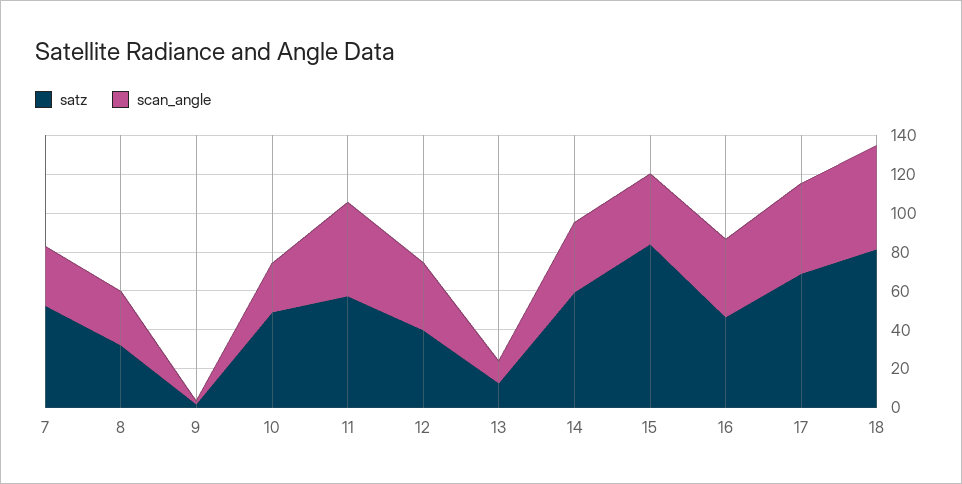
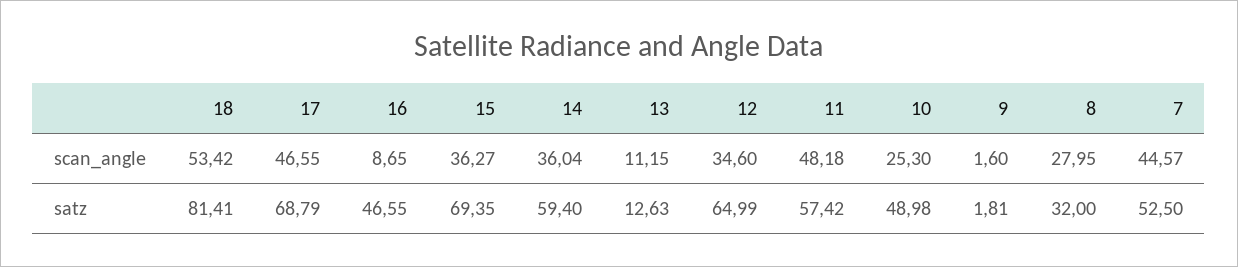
  {
    "satz": {
      "7": 52.5,
      "8": 32,
      "9": 1.81,
      "10": 48.98,
      "11": 57.42,
-     "12": 40,
+     "12": 64.99,
      "13": 12.63,
      "14": 59.4,
-     "15": 85,
+     "15": 69.35,
      "16": 46.55,
      "17": 68.79,
      "18": 81.41
    },
    "scan_angle": {
-     "7": 30,
+     "7": 44.57,
      "8": 27.95,
      "9": 1.6,
      "10": 25.3,
      "11": 48.18,
      "12": 34.6,
      "13": 11.15,
      "14": 36.04,
      "15": 36.27,
-     "16": 40,
+     "16": 8.65,
      "17": 46.55,
      "18": 53.42
    }
  }

